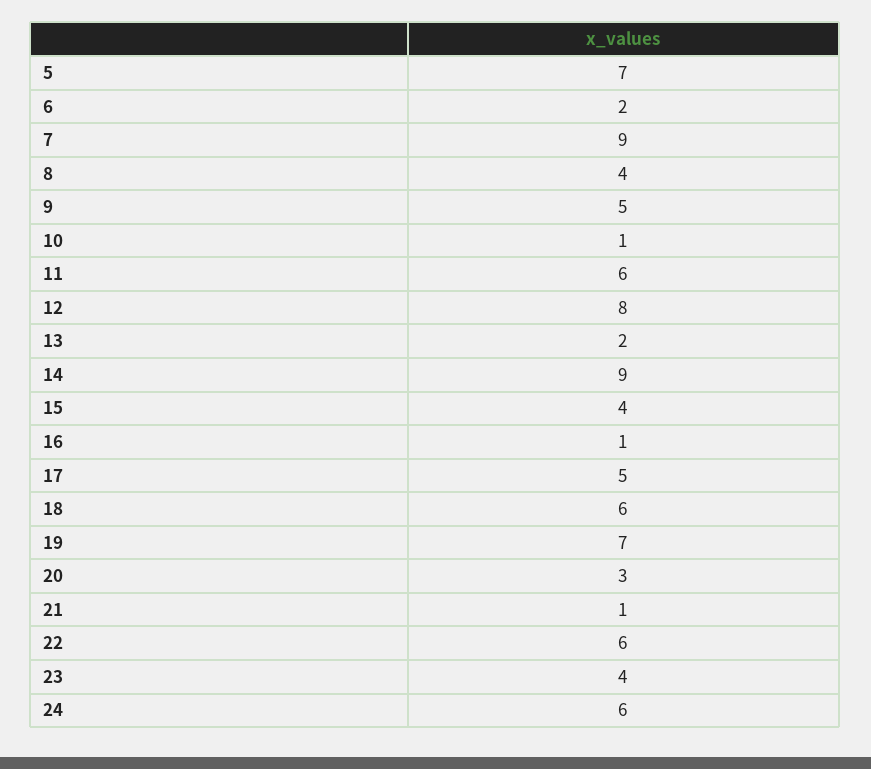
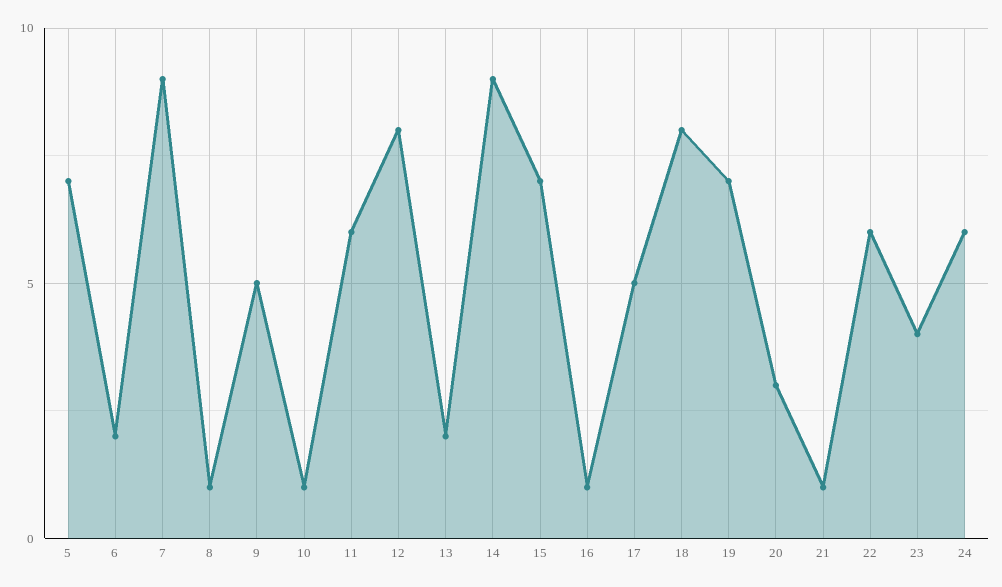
  {
    "5": 7,
    "6": 2,
    "7": 9,
-   "8": 4,
+   "8": 1,
    "9": 5,
    "10": 1,
    "11": 6,
    "12": 8,
    "13": 2,
    "14": 9,
-   "15": 4,
+   "15": 7,
    "16": 1,
    "17": 5,
-   "18": 6,
+   "18": 8,
    "19": 7,
    "20": 3,
    "21": 1,
    "22": 6,
    "23": 4,
    "24": 6
  }

